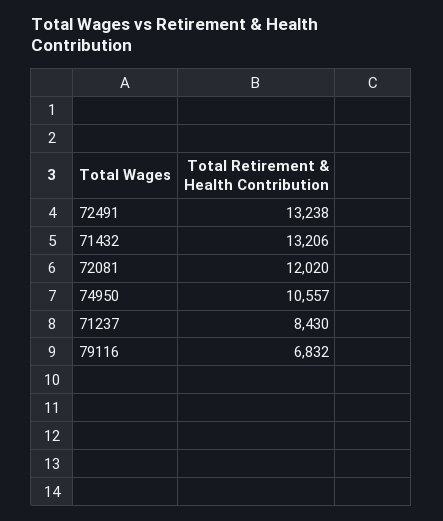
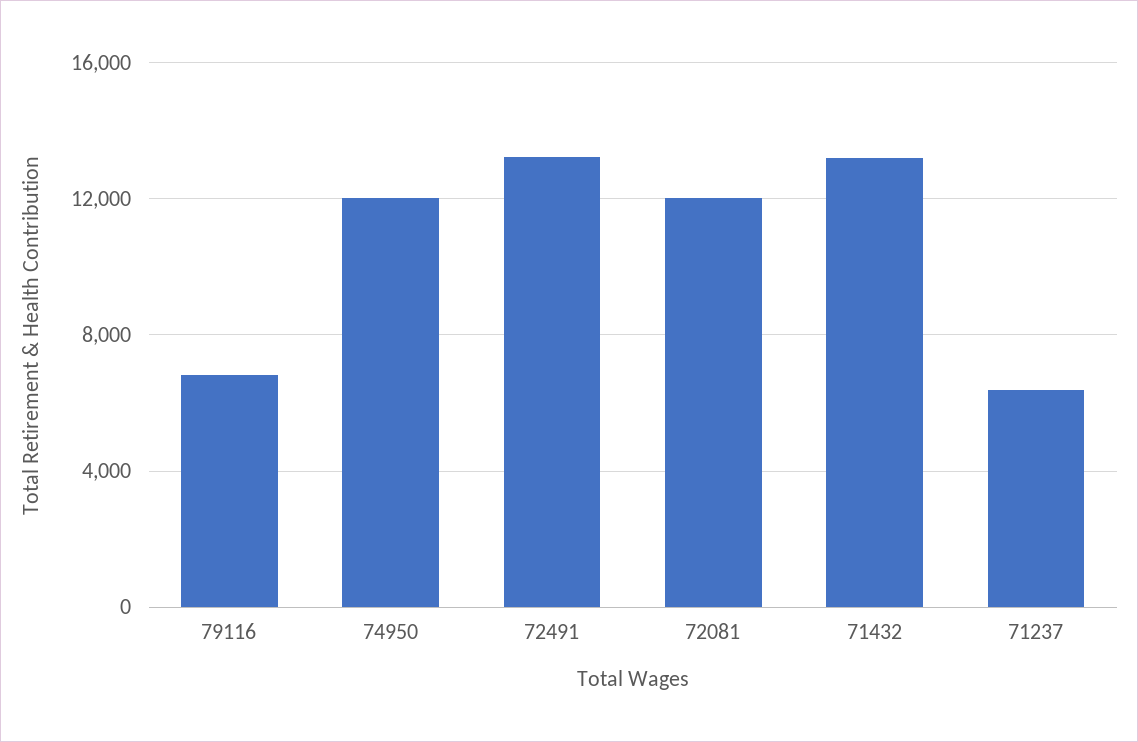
  {
    "72491": 13238,
    "71432": 13206,
    "72081": 12020,
-   "74950": 10557,
+   "74950": 12000,
-   "71237": 8430,
+   "71237": 6500,
    "79116": 6832
  }

